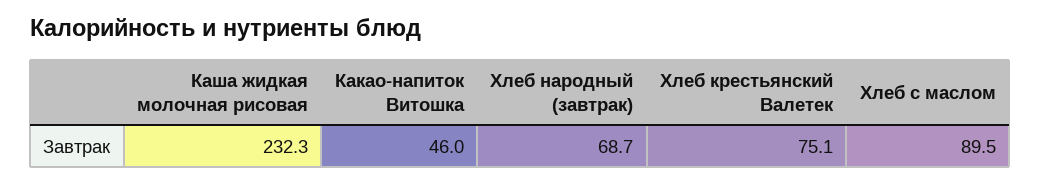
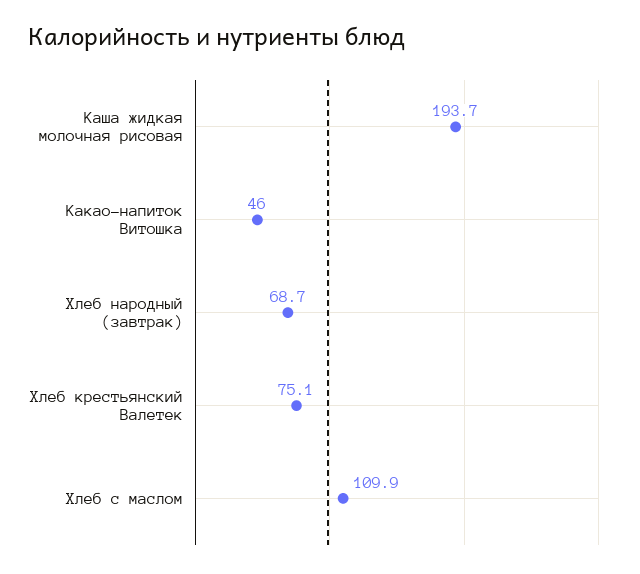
  {
-   "Каша жидкая молочная рисовая": 232.3,
+   "Каша жидкая молочная рисовая": 193.7,
    "Какао-напиток Витошка": 46,
    "Хлеб народный (завтрак)": 68.7,
    "Хлеб крестьянский Валетек": 75.1,
-   "Хлеб с маслом": 89.5
+   "Хлеб с маслом": 109.9
  }

